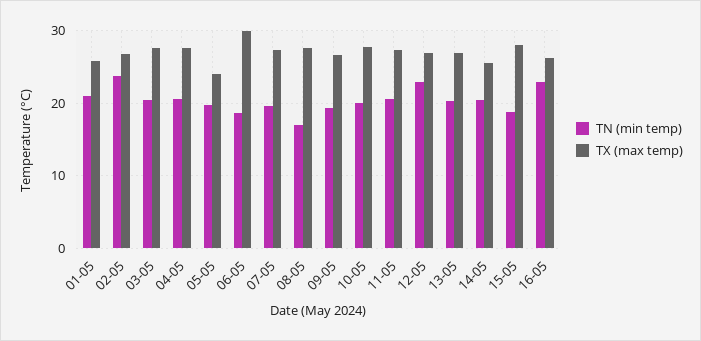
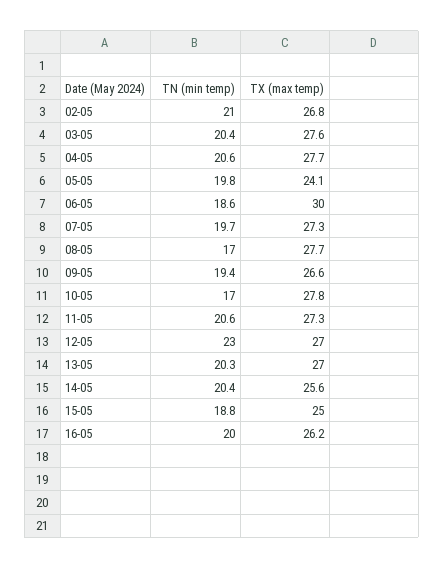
  {
    "TN (min temp)": {
-     "01-05": 21,
-     "02-05": 24,
+     "02-05": 21,
      "03-05": 20.4,
      "04-05": 20.6,
      "05-05": 19.8,
      "06-05": 18.6,
      "07-05": 19.7,
      "08-05": 17,
      "09-05": 19.4,
-     "10-05": 20,
+     "10-05": 17,
      "11-05": 20.6,
      "12-05": 23,
      "13-05": 20.3,
      "14-05": 20.4,
      "15-05": 18.8,
-     "16-05": 23
+     "16-05": 20
    },
    "TX (max temp)": {
-     "01-05": 26,
      "02-05": 26.8,
      "03-05": 27.6,
      "04-05": 27.7,
      "05-05": 24.1,
      "06-05": 30,
      "07-05": 27.3,
      "08-05": 27.7,
      "09-05": 26.6,
      "10-05": 27.8,
      "11-05": 27.3,
      "12-05": 27,
      "13-05": 27,
      "14-05": 25.6,
-     "15-05": 28,
+     "15-05": 25,
      "16-05": 26.2
    }
  }

